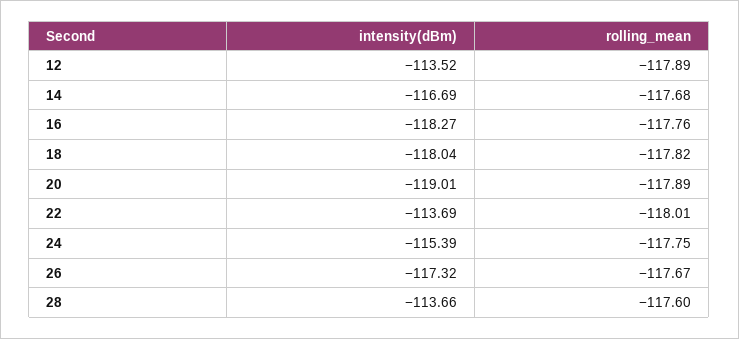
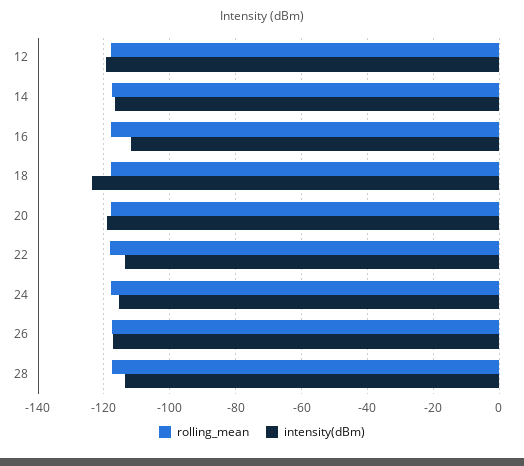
  {
    "intensity(dBm)": {
-     "12": -113.52,
+     "12": -120,
      "14": -116.69,
-     "16": -118.27,
+     "16": -112,
-     "18": -118.04,
+     "18": -124,
      "20": -119.01,
      "22": -113.69,
      "24": -115.39,
      "26": -117.32,
      "28": -113.66
    },
    "rolling_mean": {
      "12": -117.89,
      "14": -117.68,
      "16": -117.76,
      "18": -117.82,
      "20": -117.89,
      "22": -118.01,
      "24": -117.75,
      "26": -117.67,
      "28": -117.6
    }
  }

